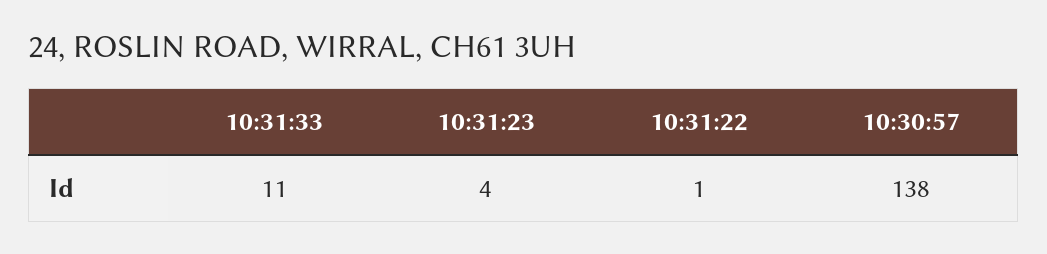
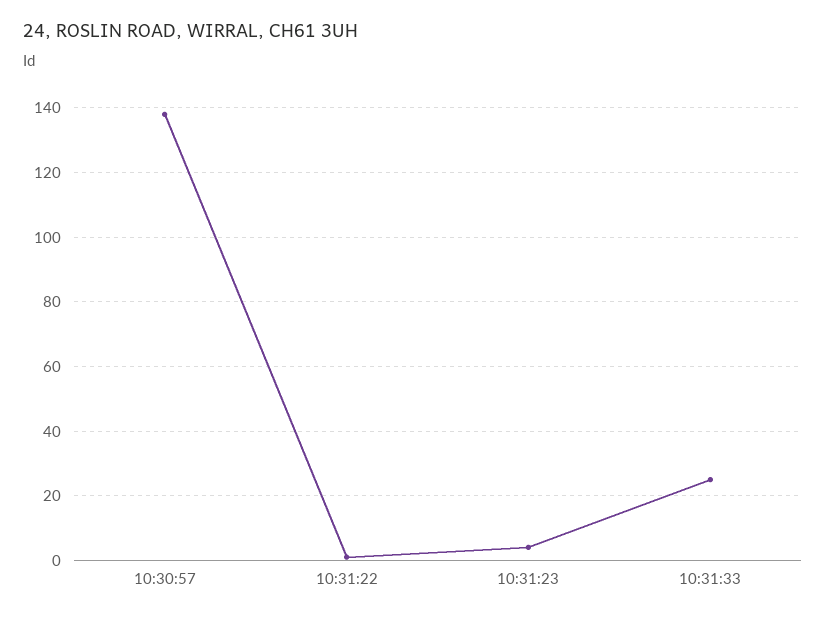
  {
-   "10:31:33": 11,
+   "10:31:33": 25,
    "10:31:23": 4,
    "10:31:22": 1,
    "10:30:57": 138
  }

